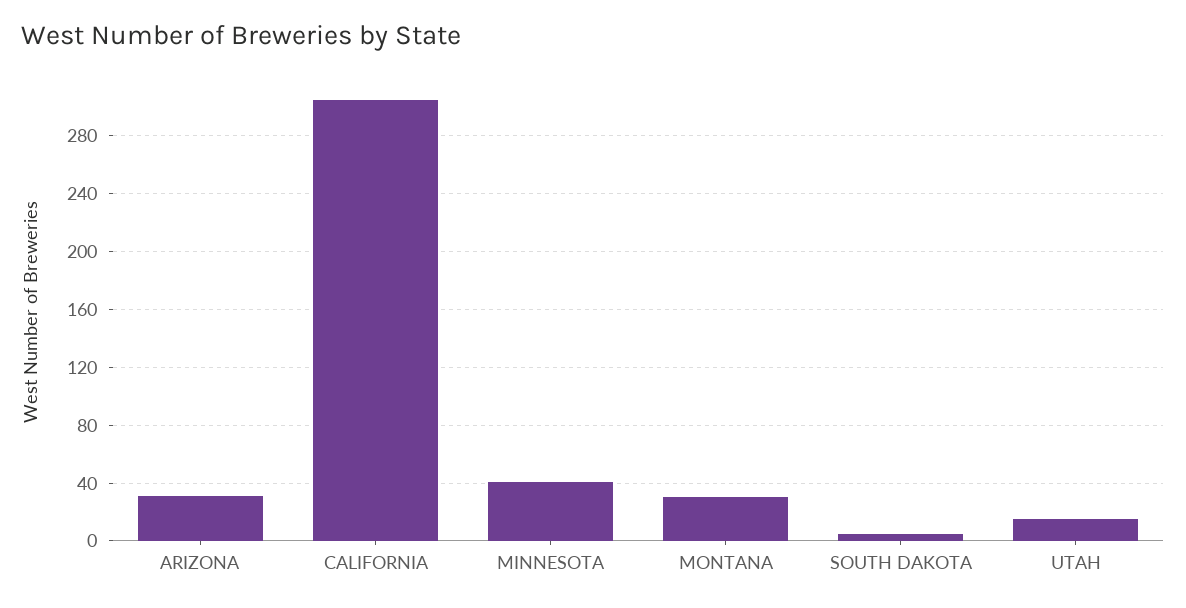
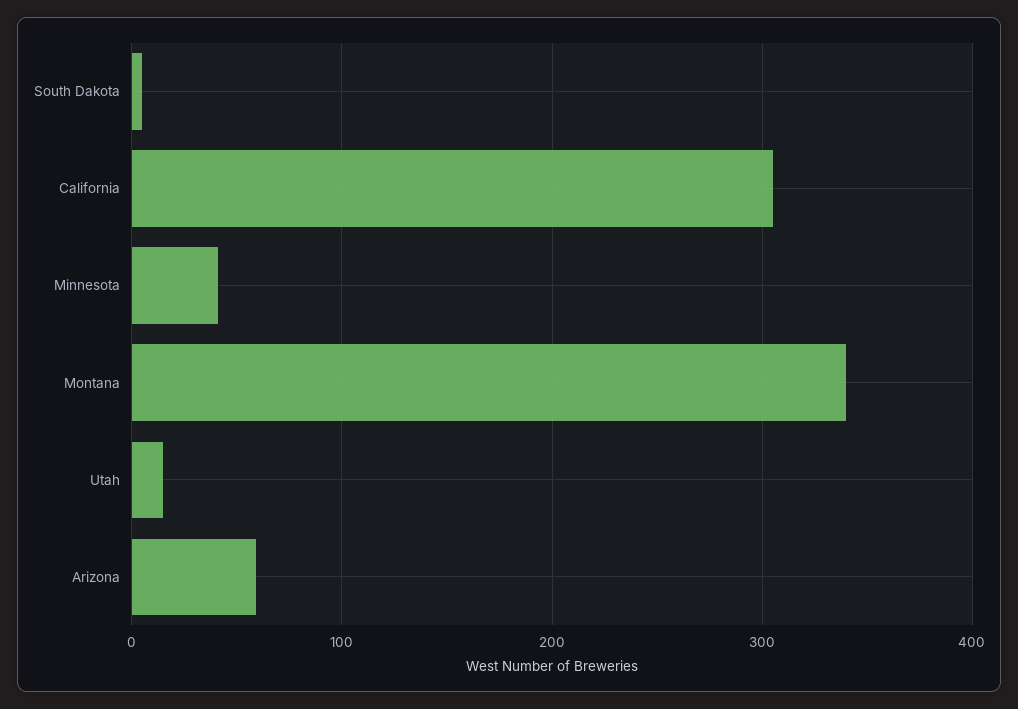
  {
-   "ARIZONA": 30,
+   "ARIZONA": 60,
    "CALIFORNIA": 305,
    "MINNESOTA": 40,
-   "MONTANA": 30,
+   "MONTANA": 340,
    "SOUTH DAKOTA": 5,
    "UTAH": 15
  }

